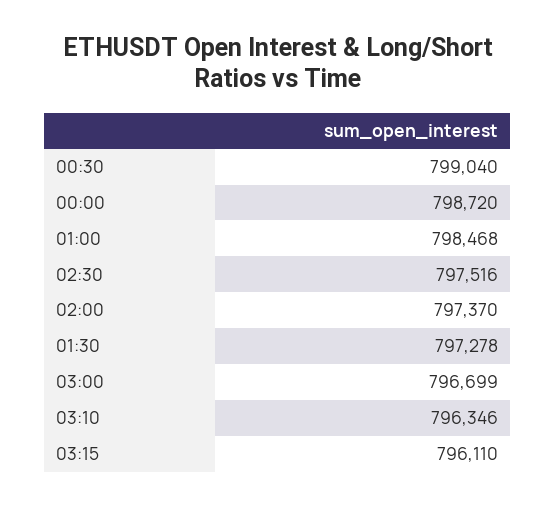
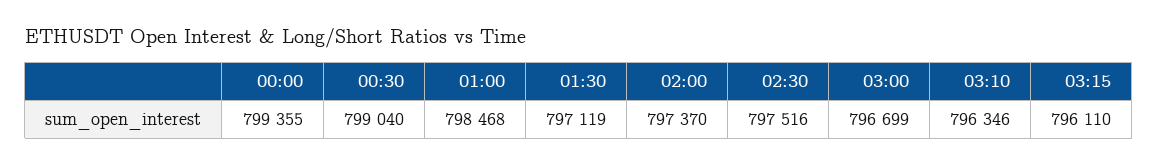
  {
    "00:30": 799040,
-   "00:00": 798720,
+   "00:00": 799355,
    "01:00": 798468,
    "02:30": 797516,
    "02:00": 797370,
-   "01:30": 797278,
+   "01:30": 797119,
    "03:00": 796699,
    "03:10": 796346,
    "03:15": 796110
  }

